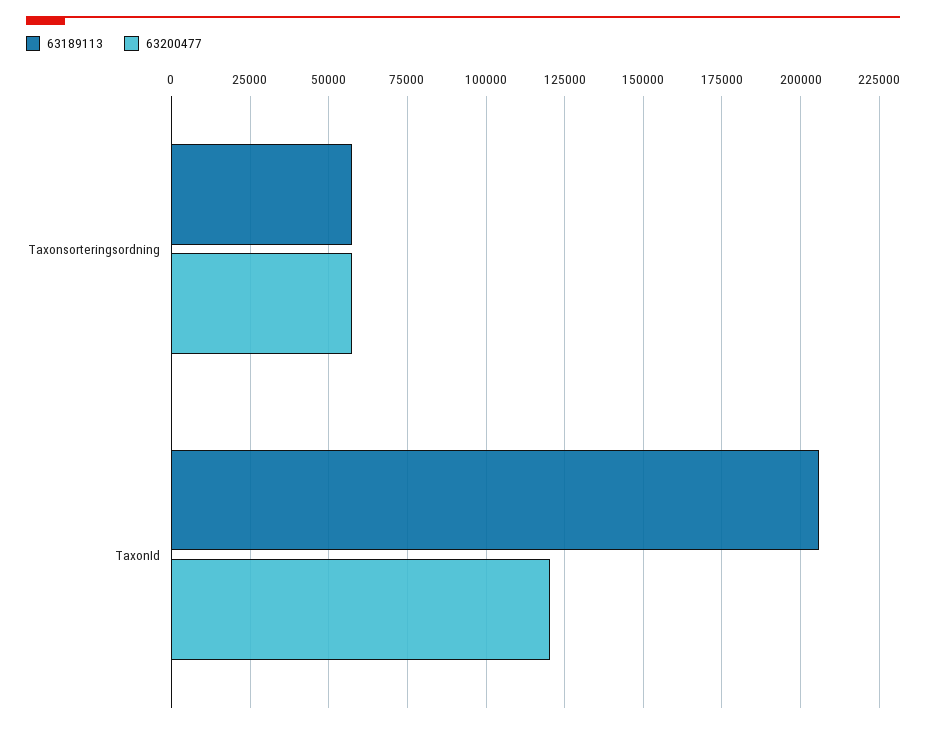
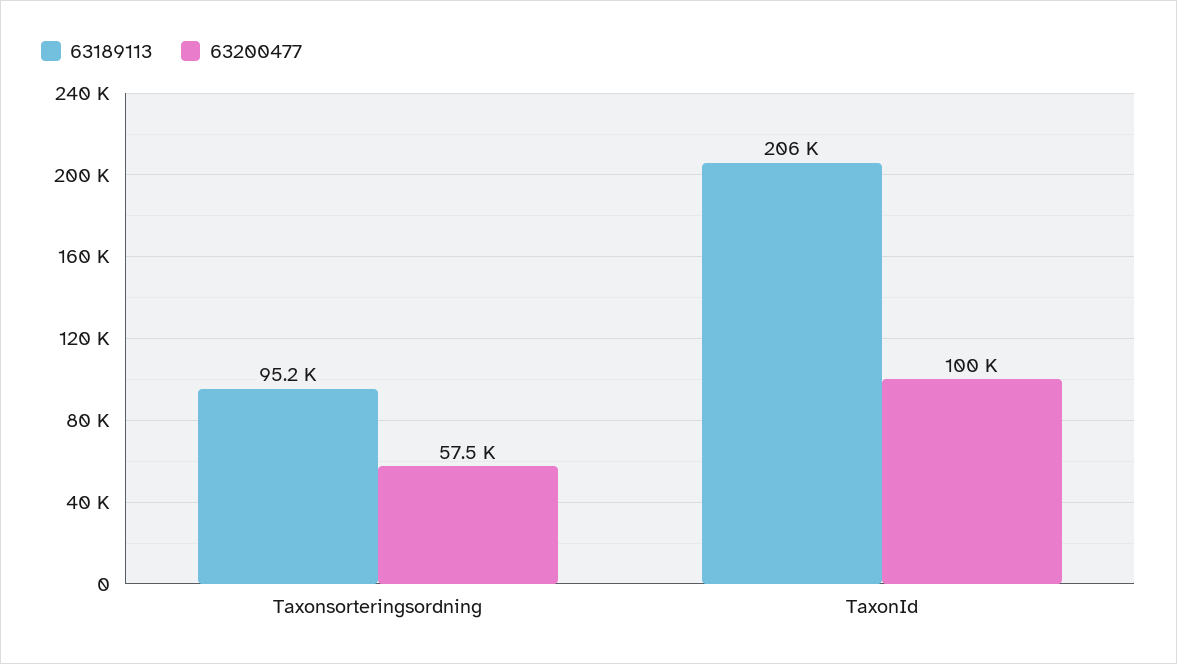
  {
    "63189113": {
-     "Taxonsorteringsordning": 57500,
+     "Taxonsorteringsordning": 95200,
      "TaxonId": 206000
    },
    "63200477": {
      "Taxonsorteringsordning": 57500,
-     "TaxonId": 120000
+     "TaxonId": 100000
    }
  }

